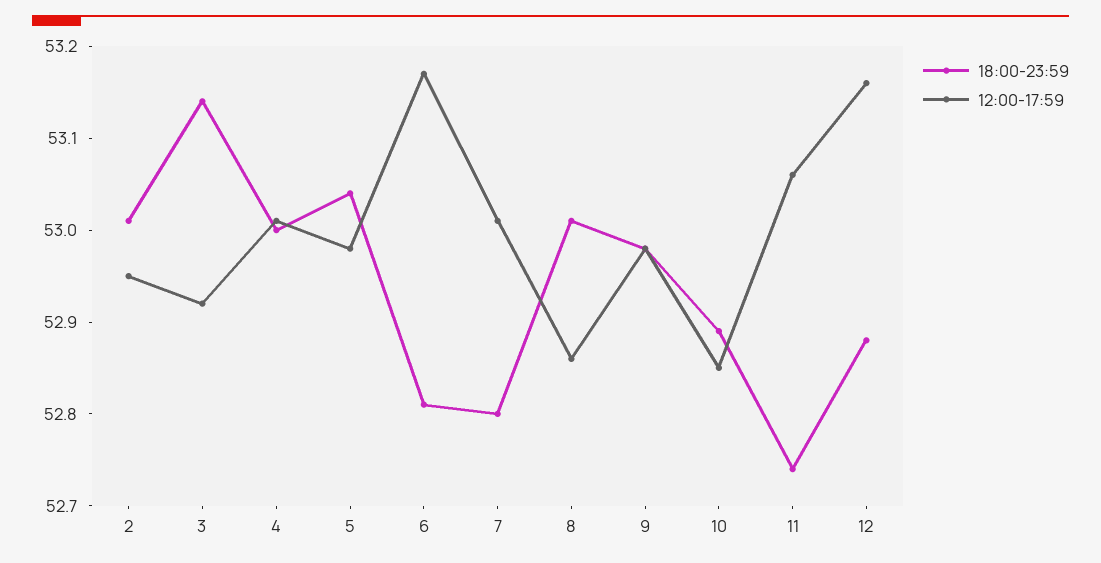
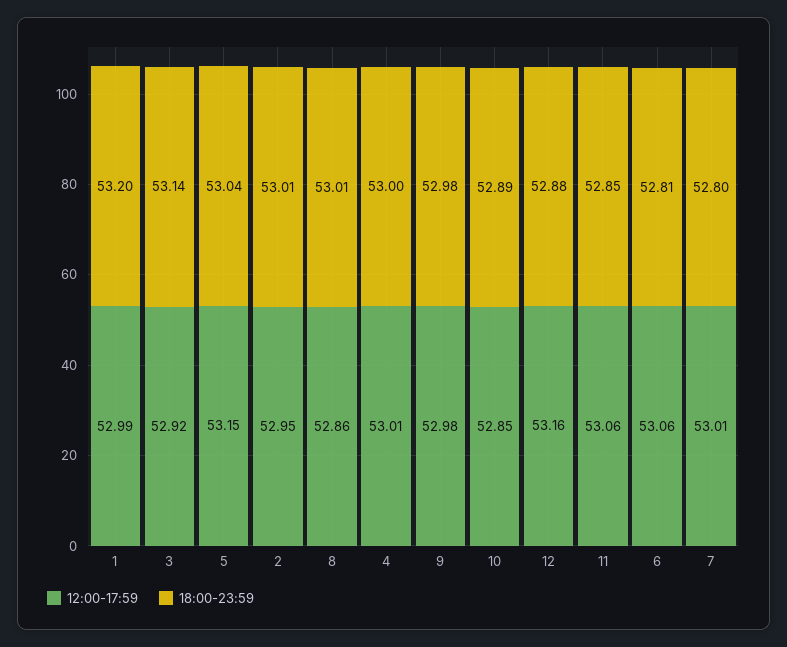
  {
    "18:00-23:59": {
      "2": 53.01,
      "3": 53.14,
      "4": 53,
      "5": 53.04,
      "6": 52.81,
      "7": 52.8,
      "8": 53.01,
      "9": 52.98,
      "10": 52.89,
-     "11": 52.74,
+     "11": 52.85,
-     "12": 52.88
+     "12": 52.88,
+     "1": 53.2
    },
    "12:00-17:59": {
      "2": 52.95,
      "3": 52.92,
      "4": 53.01,
-     "5": 52.98,
+     "5": 53.15,
-     "6": 53.17,
+     "6": 53.06,
      "7": 53.01,
      "8": 52.86,
      "9": 52.98,
      "10": 52.85,
      "11": 53.06,
-     "12": 53.16
+     "12": 53.16,
+     "1": 52.99
    }
  }

